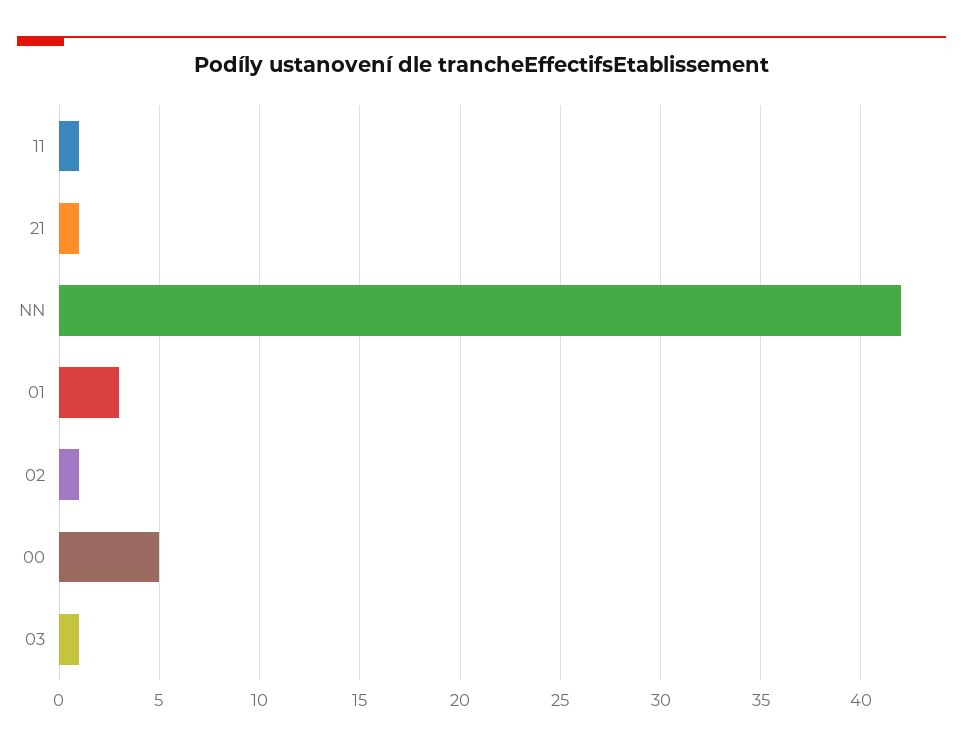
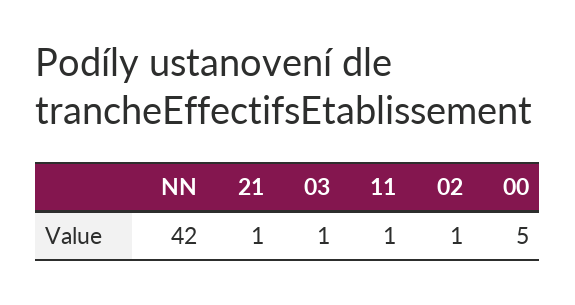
  {
    "11": 1,
    "21": 1,
    "NN": 42,
-   "01": 3,
    "02": 1,
    "00": 5,
    "03": 1
  }

